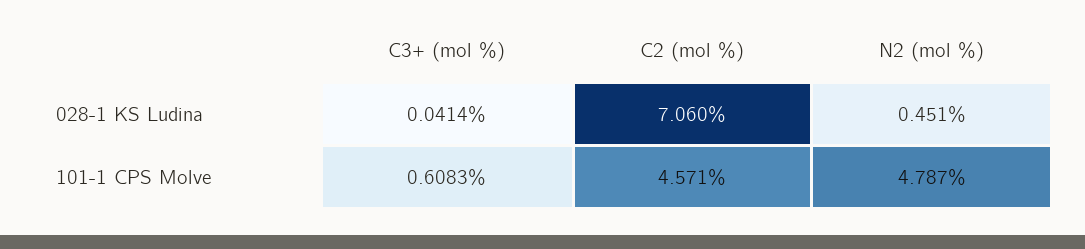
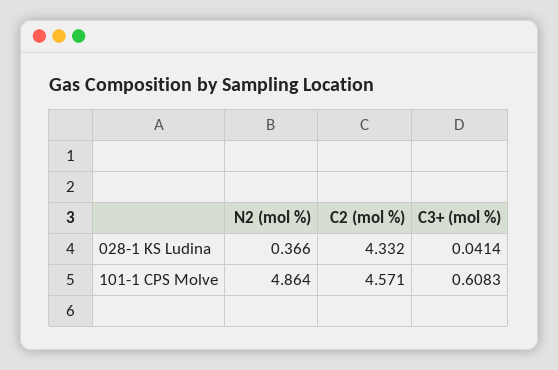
  {
    "C3+ (mol %)": {
      "028-1 KS Ludina": 0.0414,
      "101-1 CPS Molve": 0.6083
    },
    "C2 (mol %)": {
-     "028-1 KS Ludina": 7.06,
+     "028-1 KS Ludina": 4.332,
      "101-1 CPS Molve": 4.571
    },
    "N2 (mol %)": {
-     "028-1 KS Ludina": 0.451,
+     "028-1 KS Ludina": 0.366,
-     "101-1 CPS Molve": 4.787
+     "101-1 CPS Molve": 4.864
    }
  }

